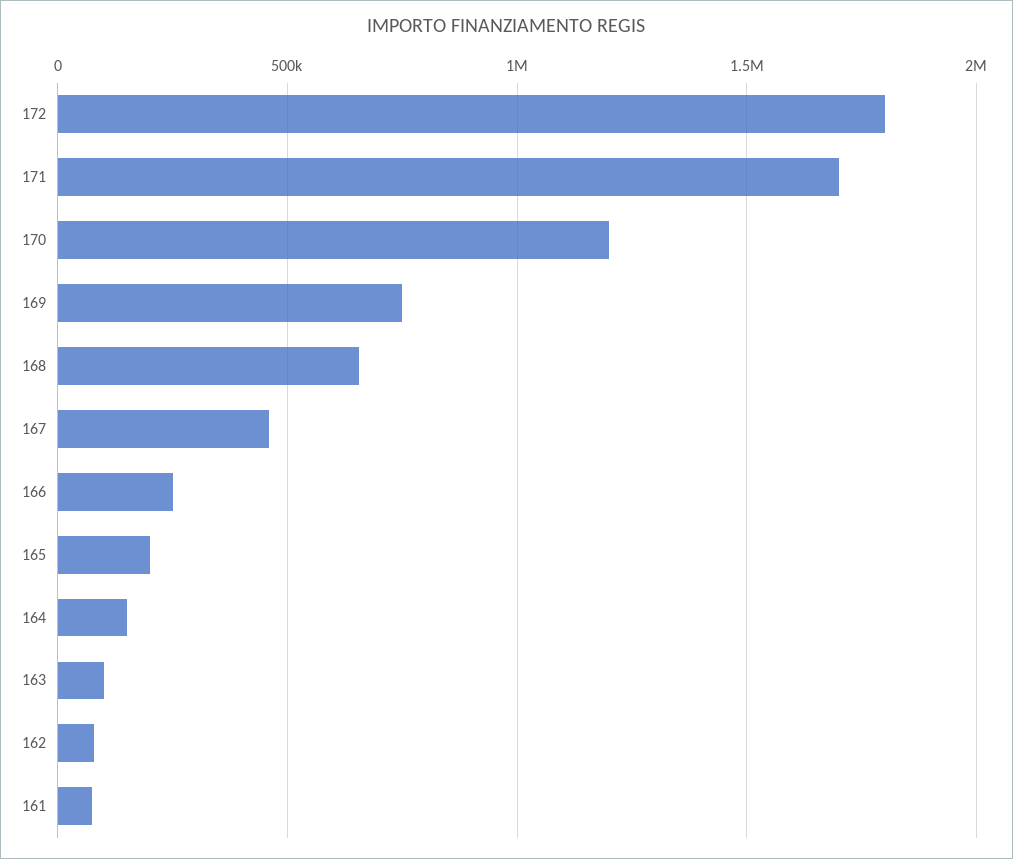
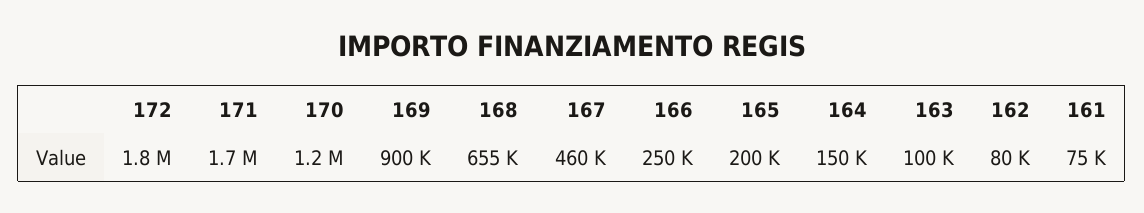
  {
    "172": 1800000,
    "171": 1700000,
    "170": 1200000,
-   "169": 750000,
+   "169": 900000,
    "168": 655000,
    "167": 460000,
    "166": 250000,
    "165": 200000,
    "164": 150000,
    "163": 100000,
    "162": 80000,
    "161": 75000
  }

